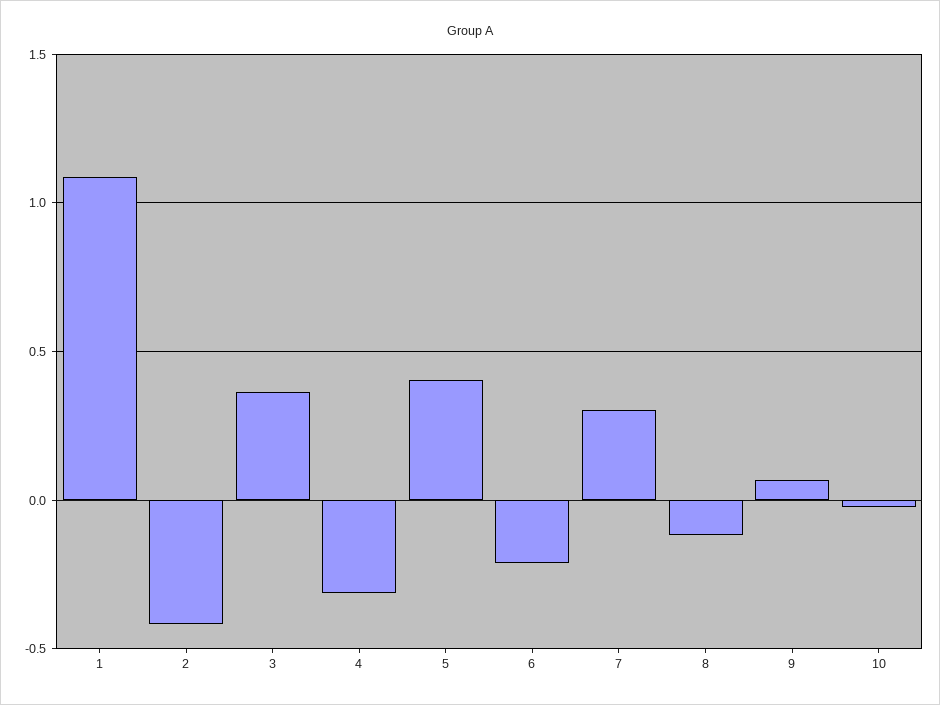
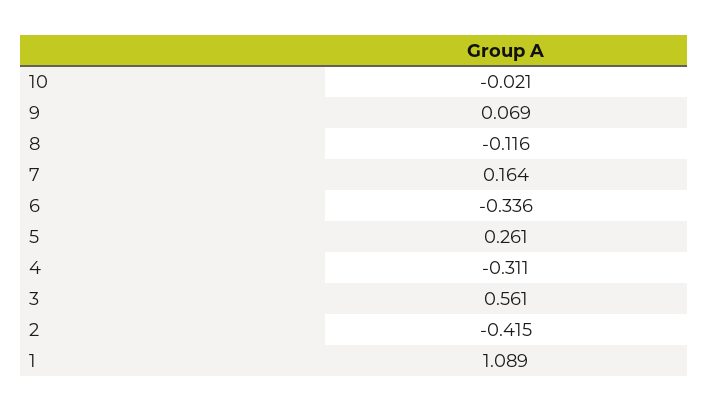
  {
    "1": 1.089,
    "2": -0.415,
-   "3": 0.35,
+   "3": 0.561,
    "4": -0.311,
-   "5": 0.4,
+   "5": 0.261,
-   "6": -0.2,
+   "6": -0.336,
-   "7": 0.3,
+   "7": 0.164,
    "8": -0.116,
    "9": 0.069,
    "10": -0.021
  }

